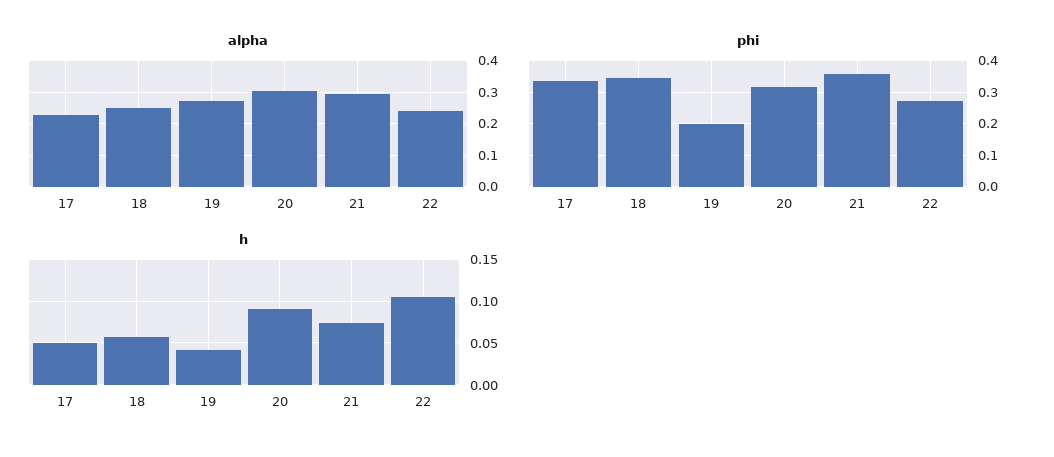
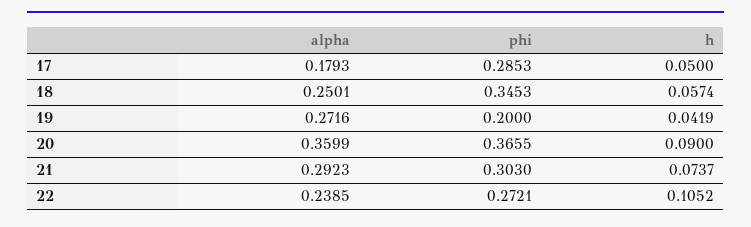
  {
    "alpha": {
-     "17": 0.22,
+     "17": 0.1793,
      "18": 0.2501,
      "19": 0.2716,
-     "20": 0.3,
+     "20": 0.3599,
      "21": 0.2923,
      "22": 0.2385
    },
    "phi": {
-     "17": 0.34,
+     "17": 0.2853,
      "18": 0.3453,
      "19": 0.2,
-     "20": 0.32,
+     "20": 0.3655,
-     "21": 0.36,
+     "21": 0.303,
      "22": 0.2721
    },
    "h": {
      "17": 0.05,
      "18": 0.0574,
      "19": 0.0419,
      "20": 0.09,
      "21": 0.0737,
      "22": 0.1052
    }
  }

